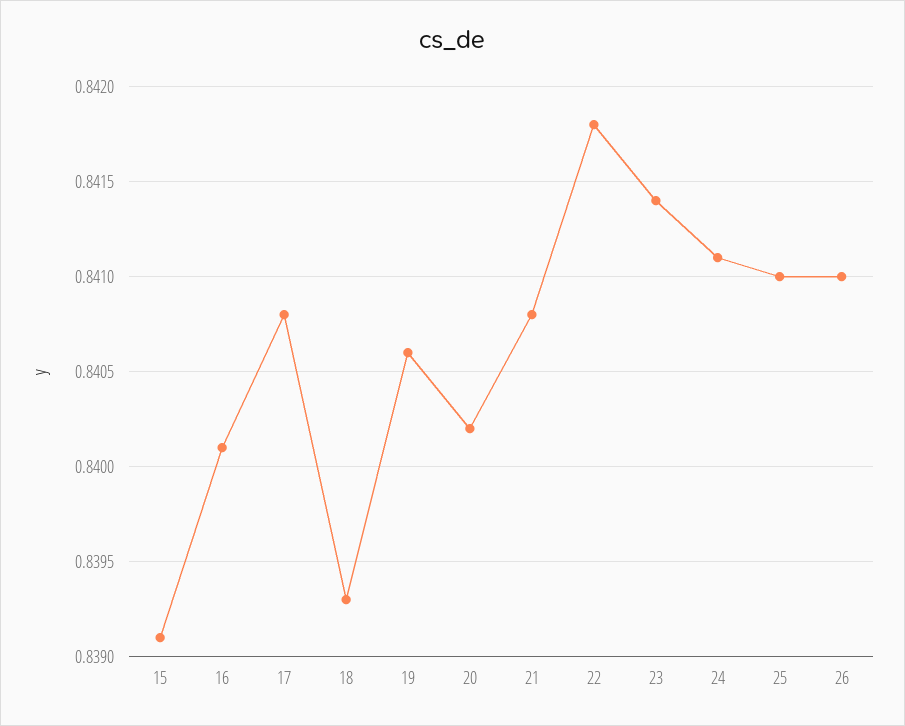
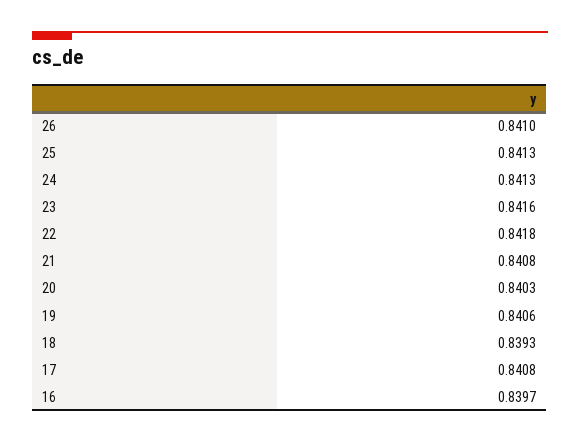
  {
-   "15": 0.8391,
-   "16": 0.8401,
+   "16": 0.8397,
    "17": 0.8408,
    "18": 0.8393,
    "19": 0.8406,
-   "20": 0.8402,
+   "20": 0.8403,
    "21": 0.8408,
    "22": 0.8418,
-   "23": 0.8414,
+   "23": 0.8416,
-   "24": 0.8411,
+   "24": 0.8413,
-   "25": 0.841,
+   "25": 0.8413,
    "26": 0.841
  }

